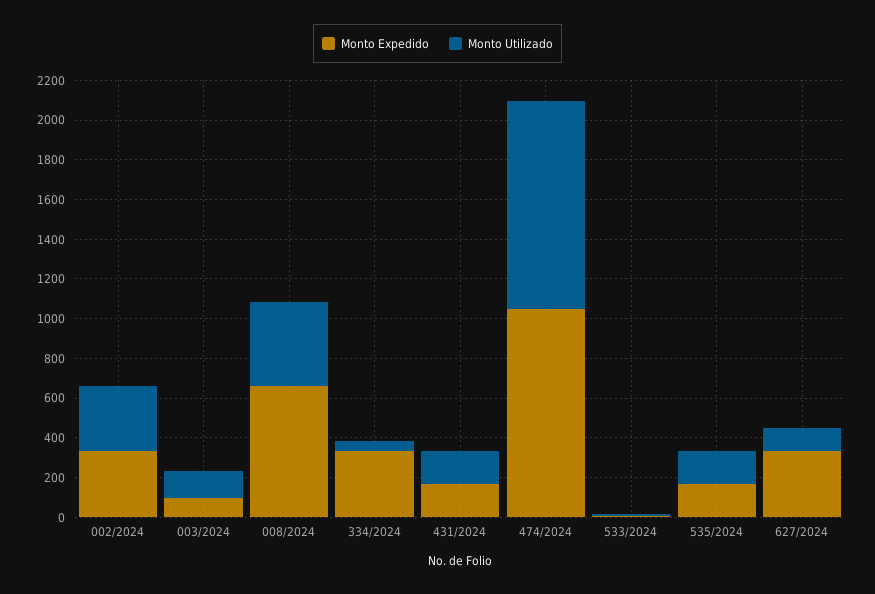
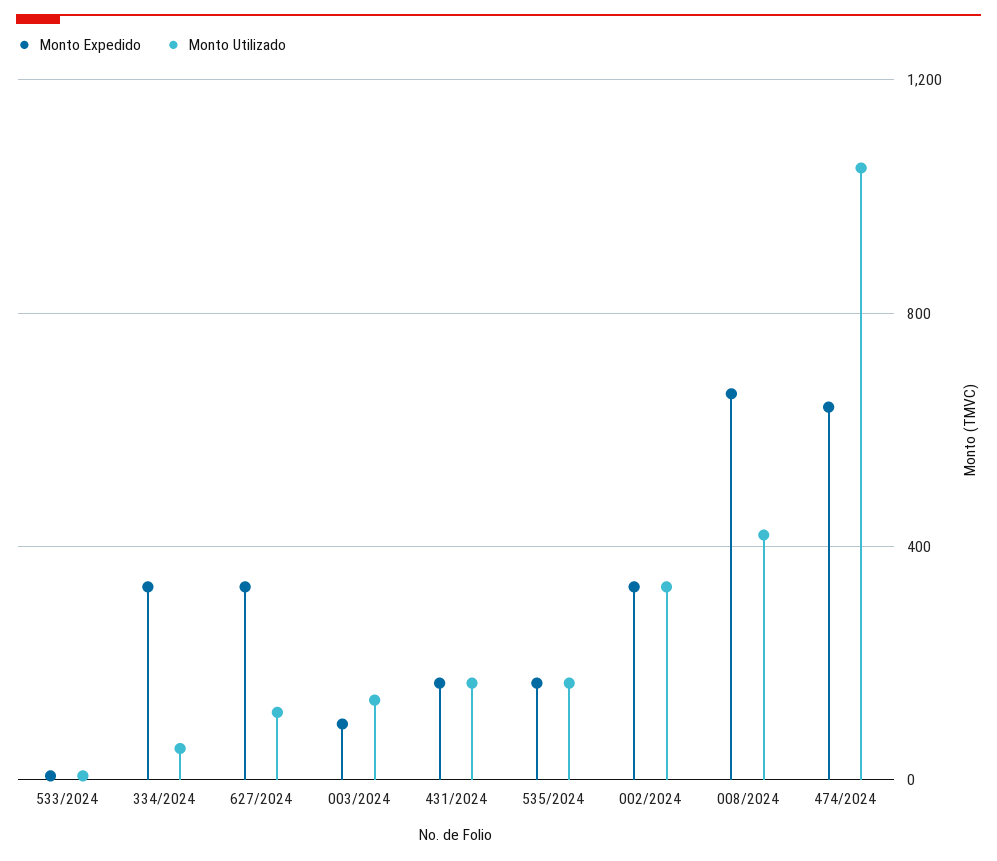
  {
    "Monto Expedido": {
      "002/2024": 350,
      "003/2024": 100,
      "008/2024": 650,
      "334/2024": 350,
      "431/2024": 150,
-     "474/2024": 1050,
+     "474/2024": 650,
      "533/2024": 0,
      "535/2024": 150,
      "627/2024": 350
    },
    "Monto Utilizado": {
      "002/2024": 350,
      "003/2024": 150,
      "008/2024": 400,
      "334/2024": 50,
      "431/2024": 150,
      "474/2024": 1050,
      "533/2024": 0,
      "535/2024": 150,
      "627/2024": 100
    }
  }

